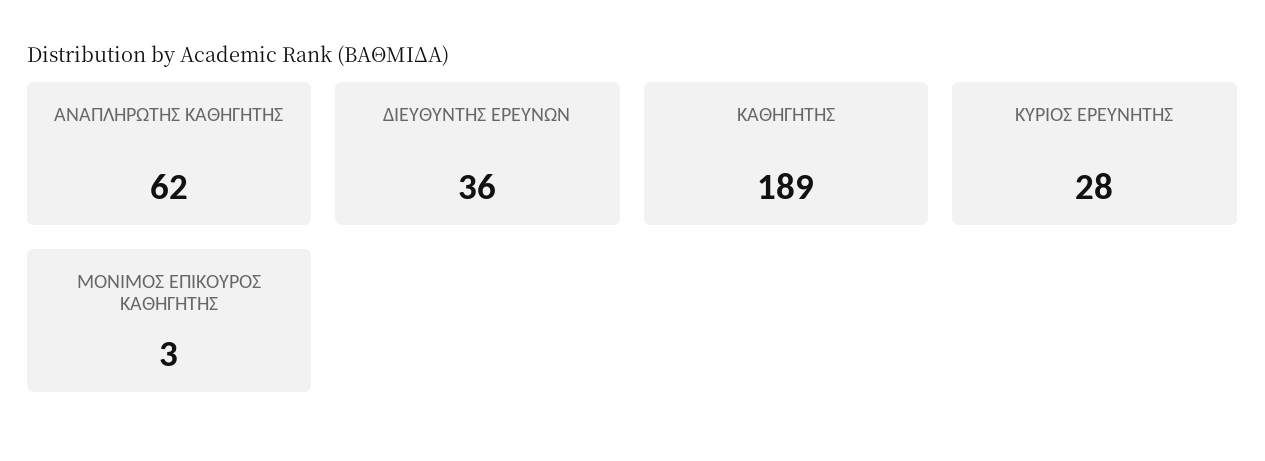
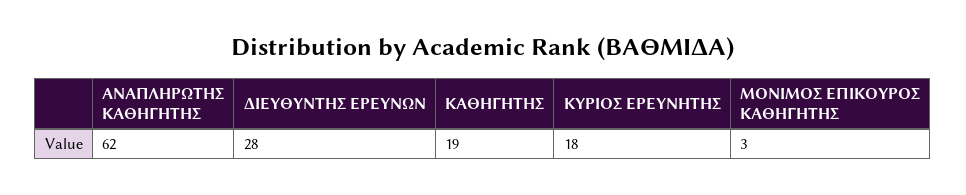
  {
    "ΑΝΑΠΛΗΡΩΤΗΣ ΚΑΘΗΓΗΤΗΣ": 62,
-   "ΔΙΕΥΘΥΝΤΗΣ ΕΡΕΥΝΩΝ": 36,
+   "ΔΙΕΥΘΥΝΤΗΣ ΕΡΕΥΝΩΝ": 28,
-   "ΚΑΘΗΓΗΤΗΣ": 189,
+   "ΚΑΘΗΓΗΤΗΣ": 19,
-   "ΚΥΡΙΟΣ ΕΡΕΥΝΗΤΗΣ": 28,
+   "ΚΥΡΙΟΣ ΕΡΕΥΝΗΤΗΣ": 18,
    "ΜΟΝΙΜΟΣ ΕΠΙΚΟΥΡΟΣ ΚΑΘΗΓΗΤΗΣ": 3
  }

